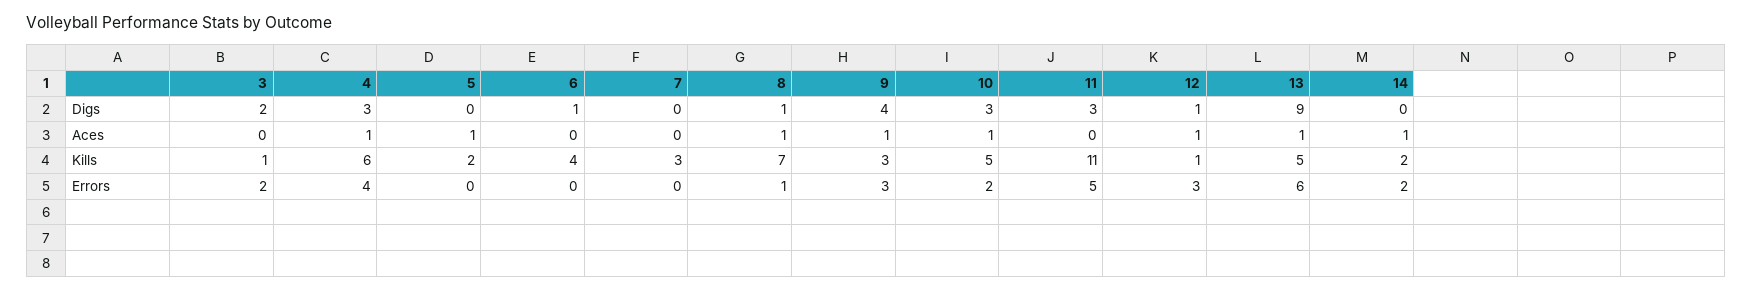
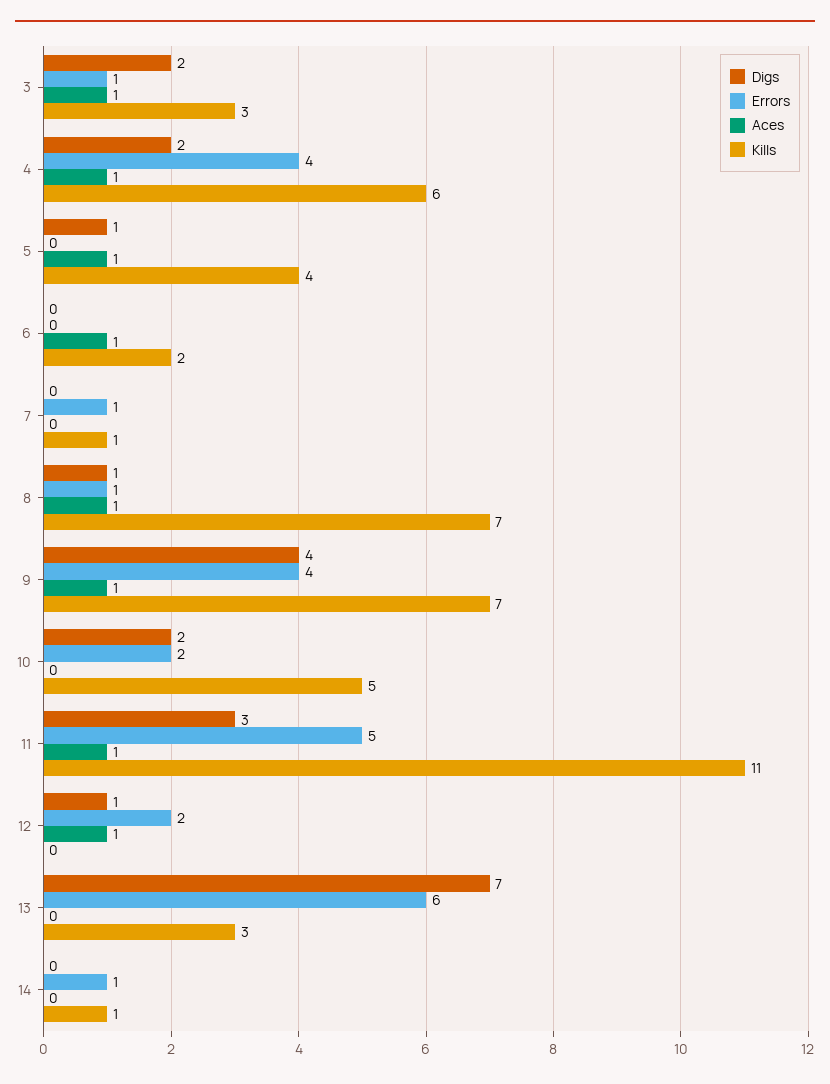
  {
    "Digs": {
      "3": 2,
-     "4": 3,
+     "4": 2,
-     "5": 0,
+     "5": 1,
-     "6": 1,
+     "6": 0,
      "7": 0,
      "8": 1,
      "9": 4,
-     "10": 3,
+     "10": 2,
      "11": 3,
      "12": 1,
-     "13": 9,
+     "13": 7,
      "14": 0
    },
    "Aces": {
-     "3": 0,
+     "3": 1,
      "4": 1,
      "5": 1,
-     "6": 0,
+     "6": 1,
      "7": 0,
      "8": 1,
      "9": 1,
-     "10": 1,
+     "10": 0,
-     "11": 0,
+     "11": 1,
      "12": 1,
-     "13": 1,
+     "13": 0,
-     "14": 1
+     "14": 0
    },
    "Kills": {
-     "3": 1,
+     "3": 3,
      "4": 6,
-     "5": 2,
+     "5": 4,
-     "6": 4,
+     "6": 2,
-     "7": 3,
+     "7": 1,
      "8": 7,
-     "9": 3,
+     "9": 7,
      "10": 5,
      "11": 11,
-     "12": 1,
+     "12": 0,
-     "13": 5,
+     "13": 3,
-     "14": 2
+     "14": 1
    },
    "Errors": {
-     "3": 2,
+     "3": 1,
      "4": 4,
      "5": 0,
      "6": 0,
-     "7": 0,
+     "7": 1,
      "8": 1,
-     "9": 3,
+     "9": 4,
      "10": 2,
      "11": 5,
-     "12": 3,
+     "12": 2,
      "13": 6,
-     "14": 2
+     "14": 1
    }
  }

